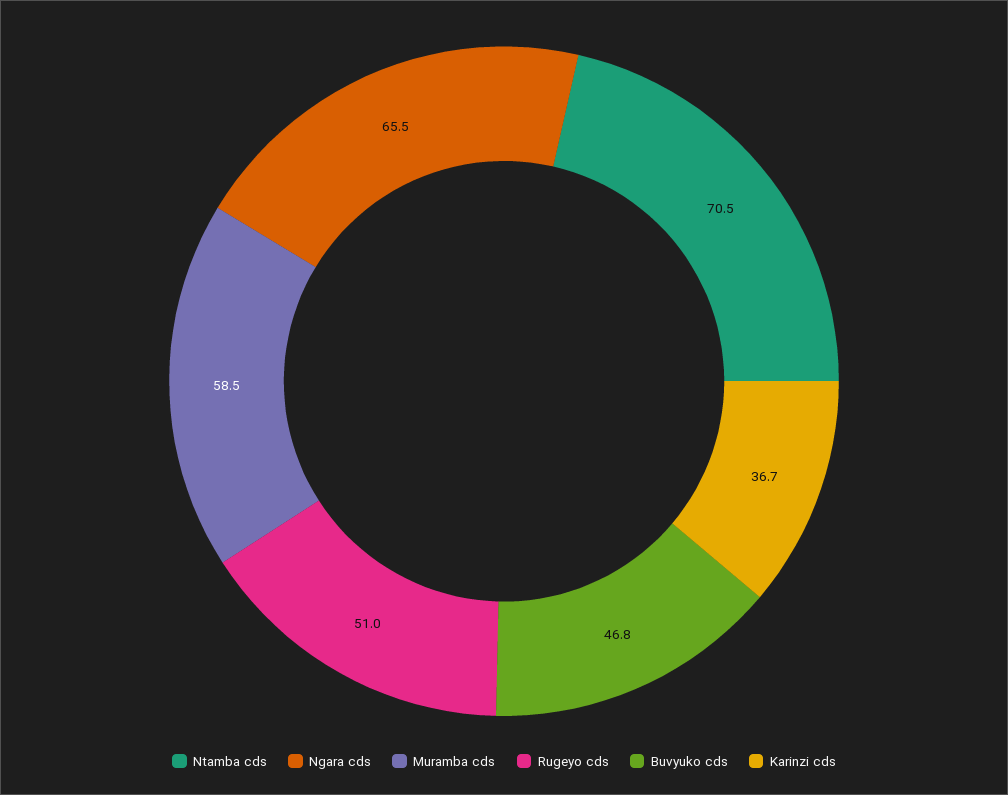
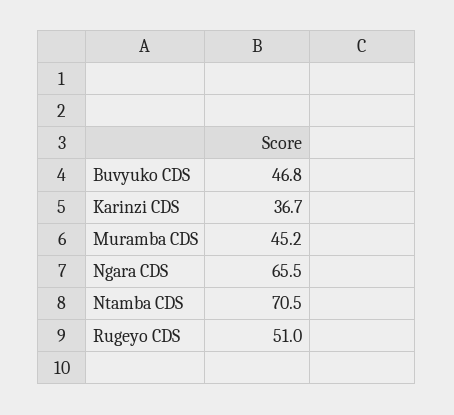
  {
    "Ntamba cds": 70.5,
    "Ngara cds": 65.5,
-   "Muramba cds": 58.5,
+   "Muramba cds": 45.2,
    "Rugeyo cds": 51,
    "Buvyuko cds": 46.8,
    "Karinzi cds": 36.7
  }

